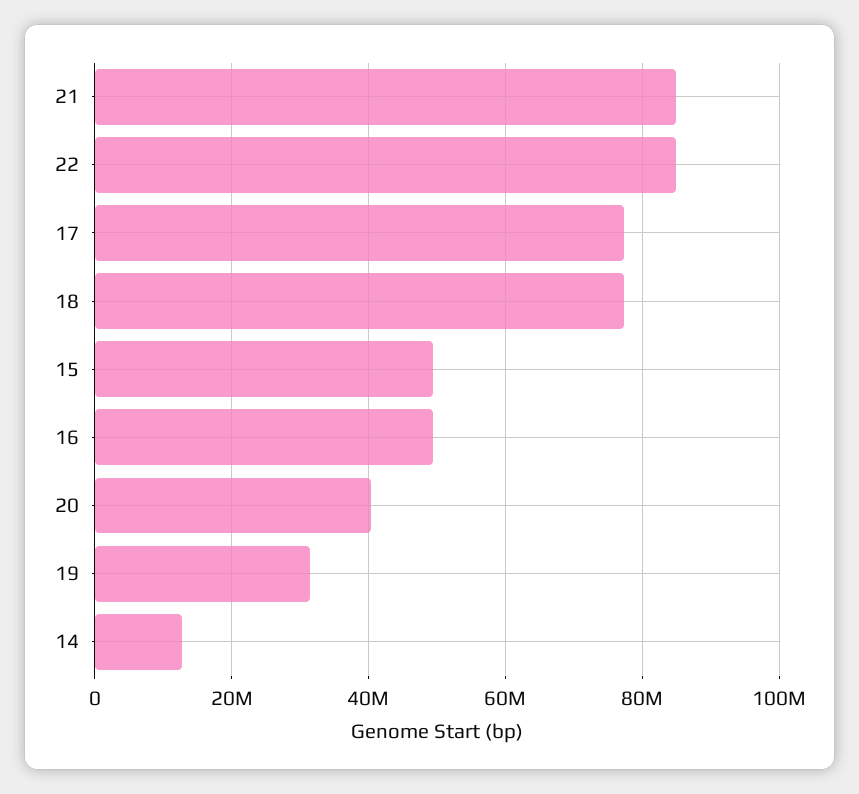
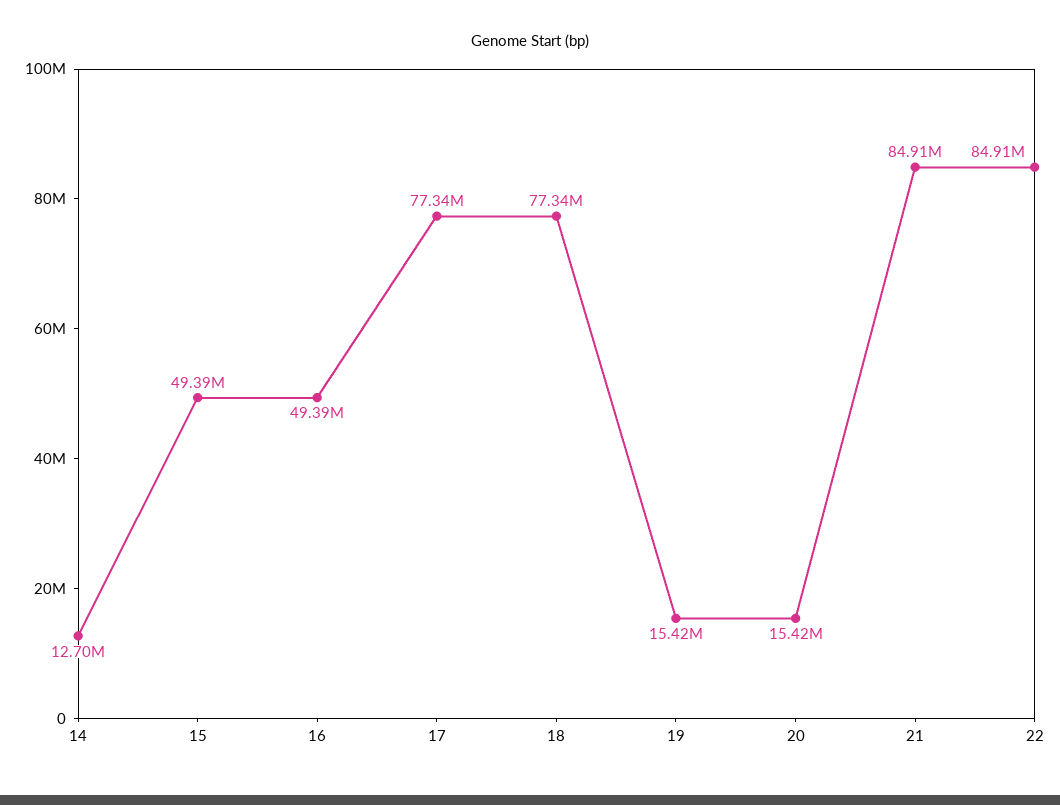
  {
    "21": 84910000,
    "22": 84910000,
    "17": 77340000,
    "18": 77340000,
    "15": 49390000,
    "16": 49390000,
-   "20": 40000000,
+   "20": 15420000,
-   "19": 32000000,
+   "19": 15420000,
    "14": 12700000
  }

